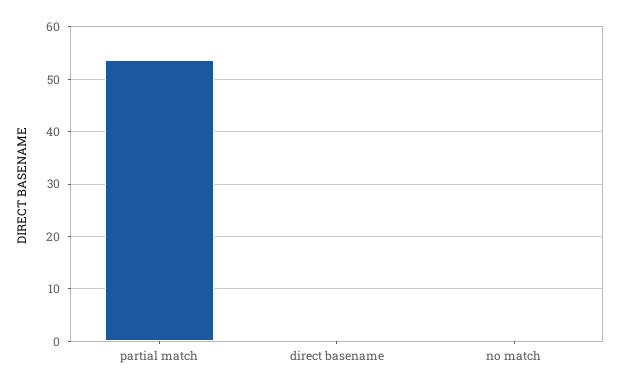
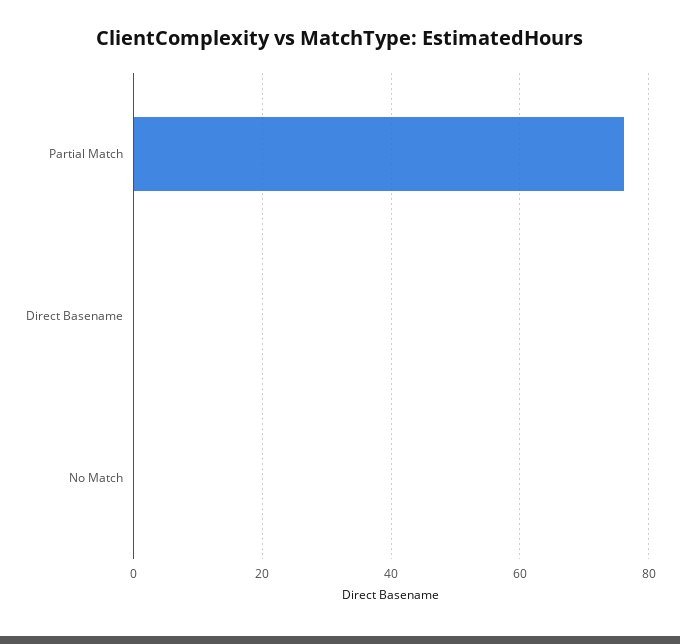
  {
-   "partial match": 54,
+   "partial match": 76,
    "direct basename": 0,
    "no match": 0
  }

